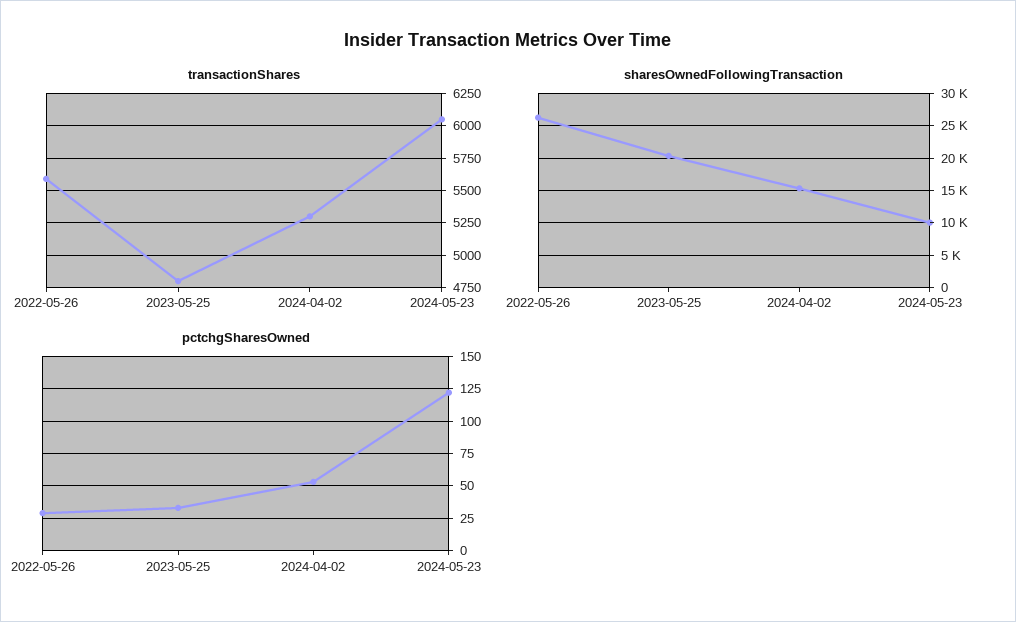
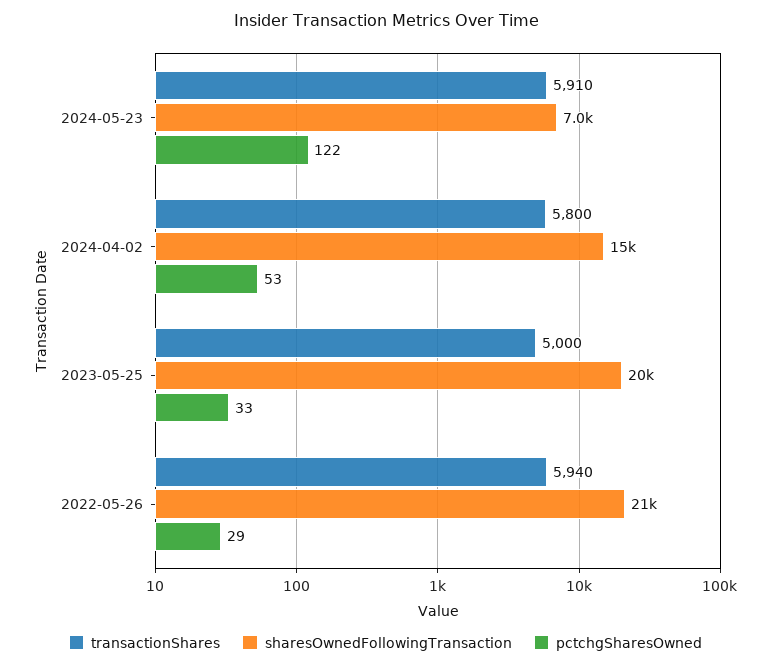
  {
    "transactionShares": {
-     "2022-05-26": 5600,
+     "2022-05-26": 5940,
-     "2023-05-25": 4800,
+     "2023-05-25": 5000,
-     "2024-04-02": 5300,
+     "2024-04-02": 5800,
-     "2024-05-23": 6050
+     "2024-05-23": 5910
    },
    "sharesOwnedFollowingTransaction": {
-     "2022-05-26": 26000,
+     "2022-05-26": 21000,
      "2023-05-25": 20000,
      "2024-04-02": 15000,
-     "2024-05-23": 10000
+     "2024-05-23": 7000
    },
    "pctchgSharesOwned": {
      "2022-05-26": 29,
      "2023-05-25": 33,
      "2024-04-02": 53,
      "2024-05-23": 122
    }
  }

